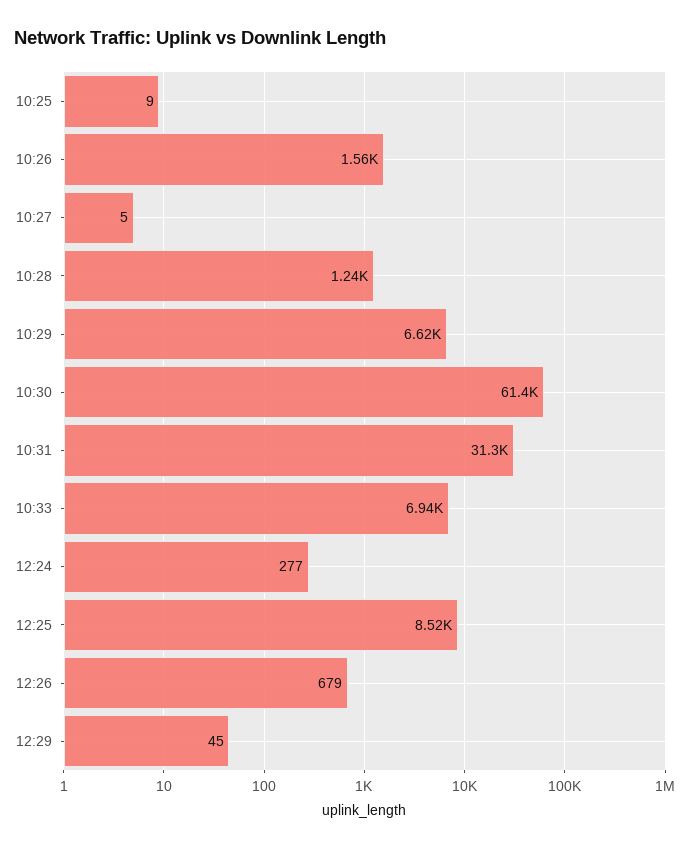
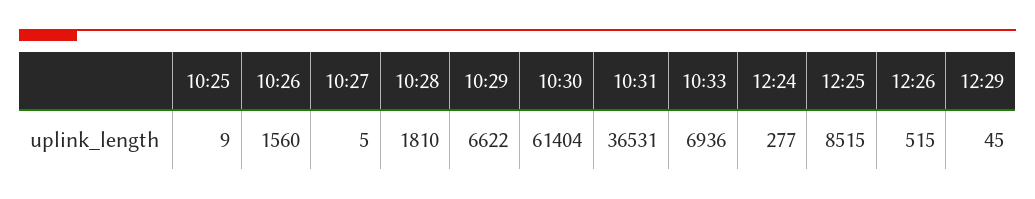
  {
    "10:25": 9,
    "10:26": 1560,
    "10:27": 5,
-   "10:28": 1240,
+   "10:28": 1810,
    "10:29": 6622,
    "10:30": 61404,
-   "10:31": 31300,
+   "10:31": 36531,
    "10:33": 6936,
    "12:24": 277,
    "12:25": 8515,
-   "12:26": 679,
+   "12:26": 515,
    "12:29": 45
  }

